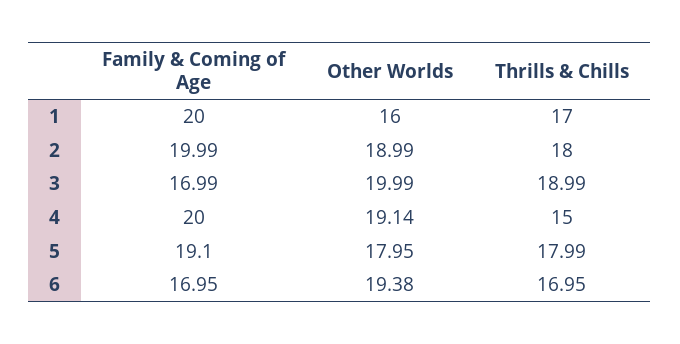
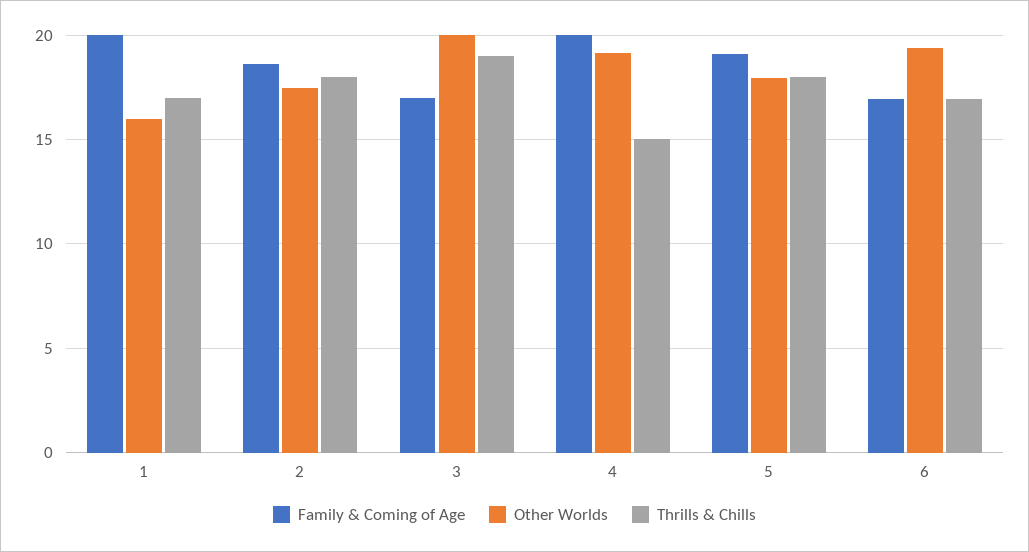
  {
    "Family & Coming of Age": {
      "1": 20,
-     "2": 19.99,
+     "2": 18.5,
      "3": 16.99,
      "4": 20,
      "5": 19.1,
      "6": 16.95
    },
    "Other Worlds": {
      "1": 16,
-     "2": 18.99,
+     "2": 17.5,
      "3": 19.99,
      "4": 19.14,
      "5": 17.95,
      "6": 19.38
    },
    "Thrills & Chills": {
      "1": 17,
      "2": 18,
      "3": 18.99,
      "4": 15,
      "5": 17.99,
      "6": 16.95
    }
  }

